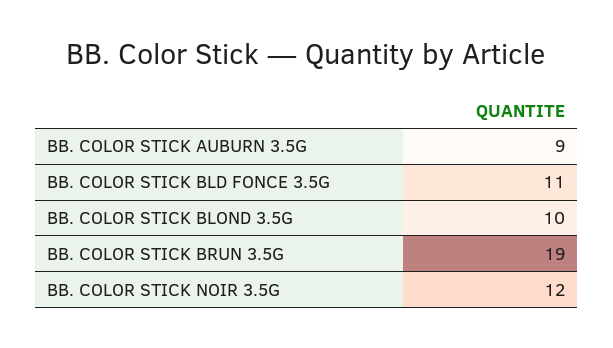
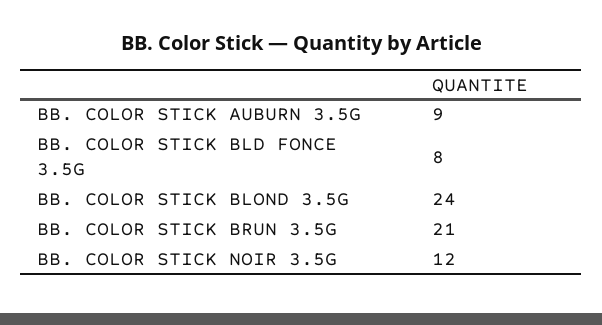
  {
    "BB. COLOR STICK AUBURN 3.5G": 9,
-   "BB. COLOR STICK BLD FONCE 3.5G": 11,
+   "BB. COLOR STICK BLD FONCE 3.5G": 8,
-   "BB. COLOR STICK BLOND 3.5G": 10,
+   "BB. COLOR STICK BLOND 3.5G": 24,
-   "BB. COLOR STICK BRUN 3.5G": 19,
+   "BB. COLOR STICK BRUN 3.5G": 21,
    "BB. COLOR STICK NOIR 3.5G": 12
  }

